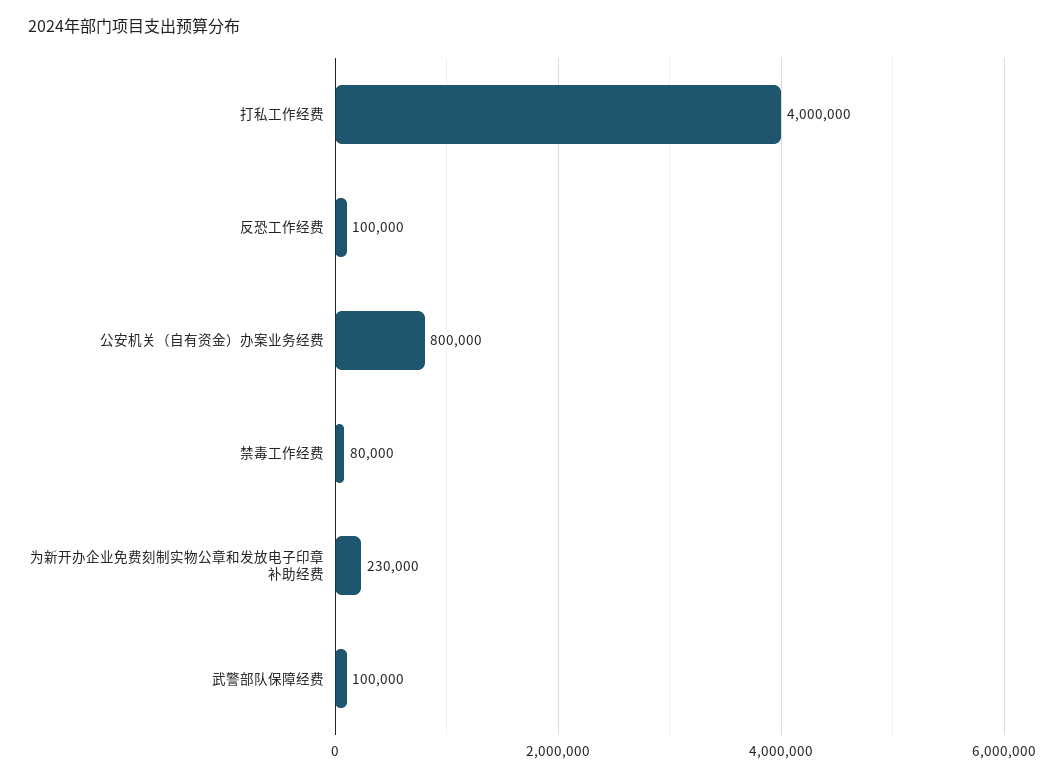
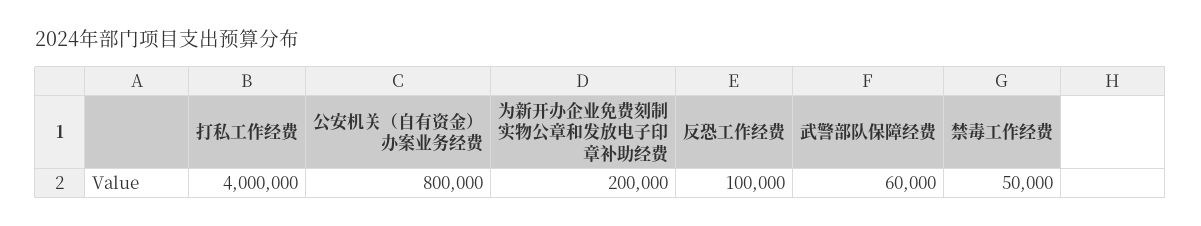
  {
    "打私工作经费": 4000000,
    "反恐工作经费": 100000,
    "公安机关（自有资金）办案业务经费": 800000,
-   "禁毒工作经费": 80000,
+   "禁毒工作经费": 50000,
-   "为新开办企业免费刻制实物公章和发放电子印章补助经费": 230000,
+   "为新开办企业免费刻制实物公章和发放电子印章补助经费": 200000,
-   "武警部队保障经费": 100000
+   "武警部队保障经费": 60000
  }

